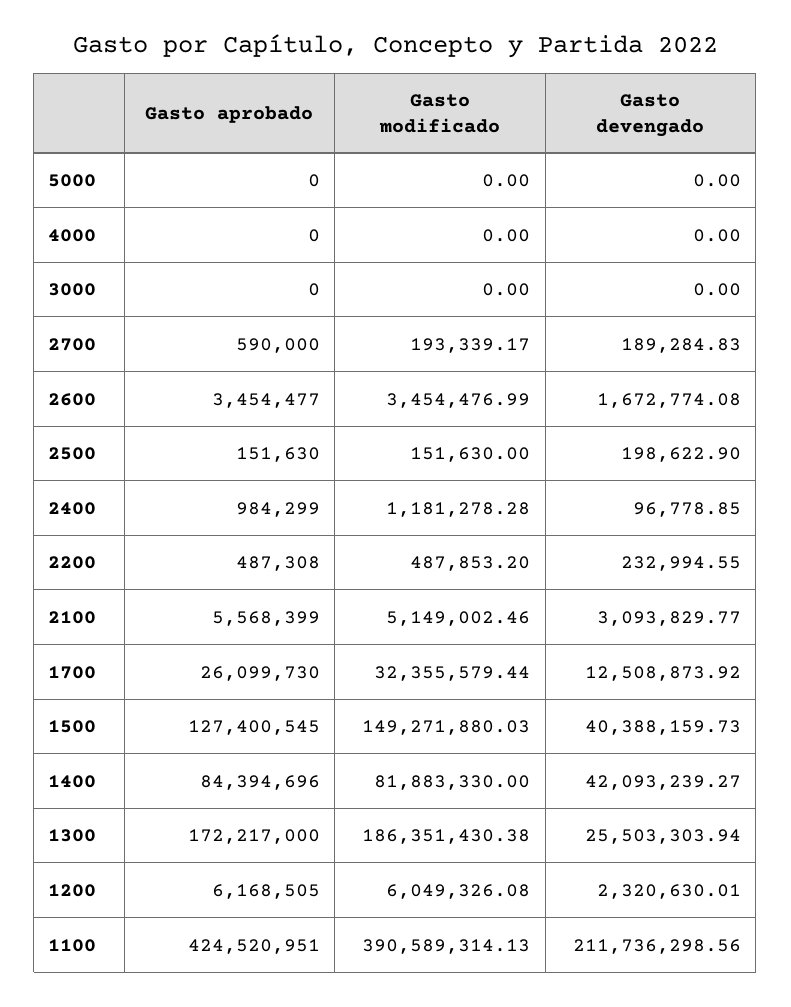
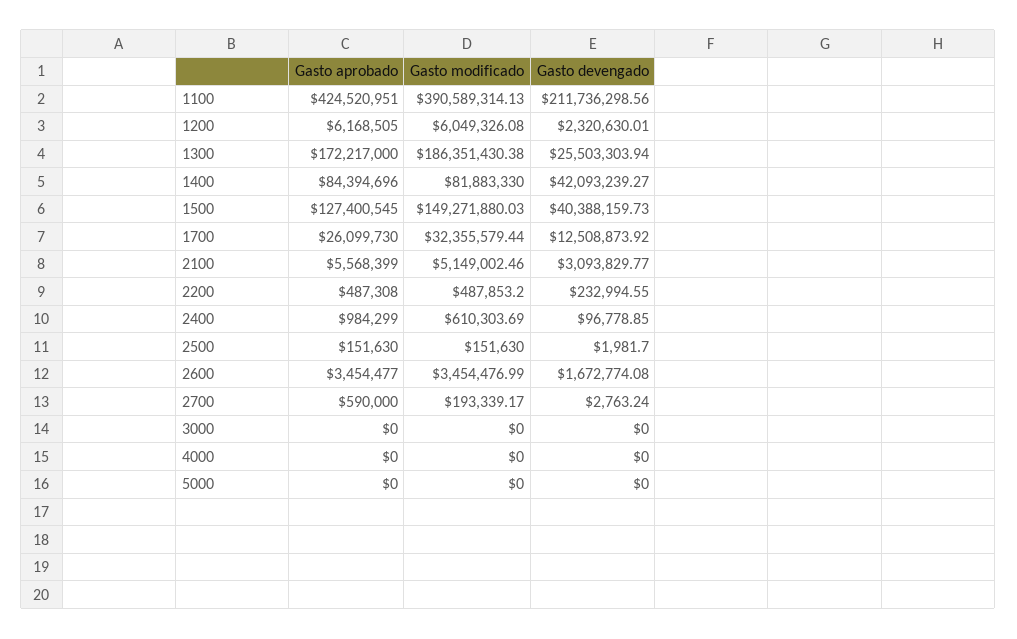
  {
    "Gasto aprobado": {
      "5000": 0,
      "4000": 0,
      "3000": 0,
      "2700": 590000,
      "2600": 3454477,
      "2500": 151630,
      "2400": 984299,
      "2200": 487308,
      "2100": 5568399,
      "1700": 26099730,
      "1500": 127400545,
      "1400": 84394696,
      "1300": 172217000,
      "1200": 6168505,
      "1100": 424520951
    },
    "Gasto modificado": {
      "5000": 0,
      "4000": 0,
      "3000": 0,
      "2700": 193339.17,
      "2600": 3454476.99,
      "2500": 151630,
-     "2400": 1181278.28,
+     "2400": 610303.69,
      "2200": 487853.2,
      "2100": 5149002.46,
      "1700": 32355579.44,
      "1500": 149271880.03,
      "1400": 81883330,
      "1300": 186351430.38,
      "1200": 6049326.08,
      "1100": 390589314.13
    },
    "Gasto devengado": {
      "5000": 0,
      "4000": 0,
      "3000": 0,
-     "2700": 189284.83,
+     "2700": 2763.24,
      "2600": 1672774.08,
-     "2500": 198622.9,
+     "2500": 1981.7,
      "2400": 96778.85,
      "2200": 232994.55,
      "2100": 3093829.77,
      "1700": 12508873.92,
      "1500": 40388159.73,
      "1400": 42093239.27,
      "1300": 25503303.94,
      "1200": 2320630.01,
      "1100": 211736298.56
    }
  }

